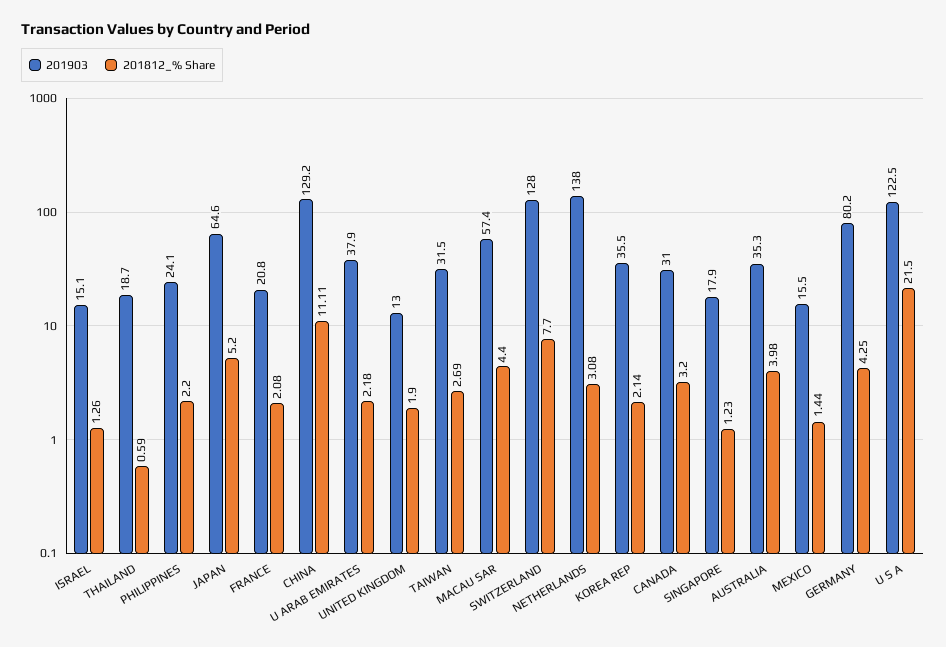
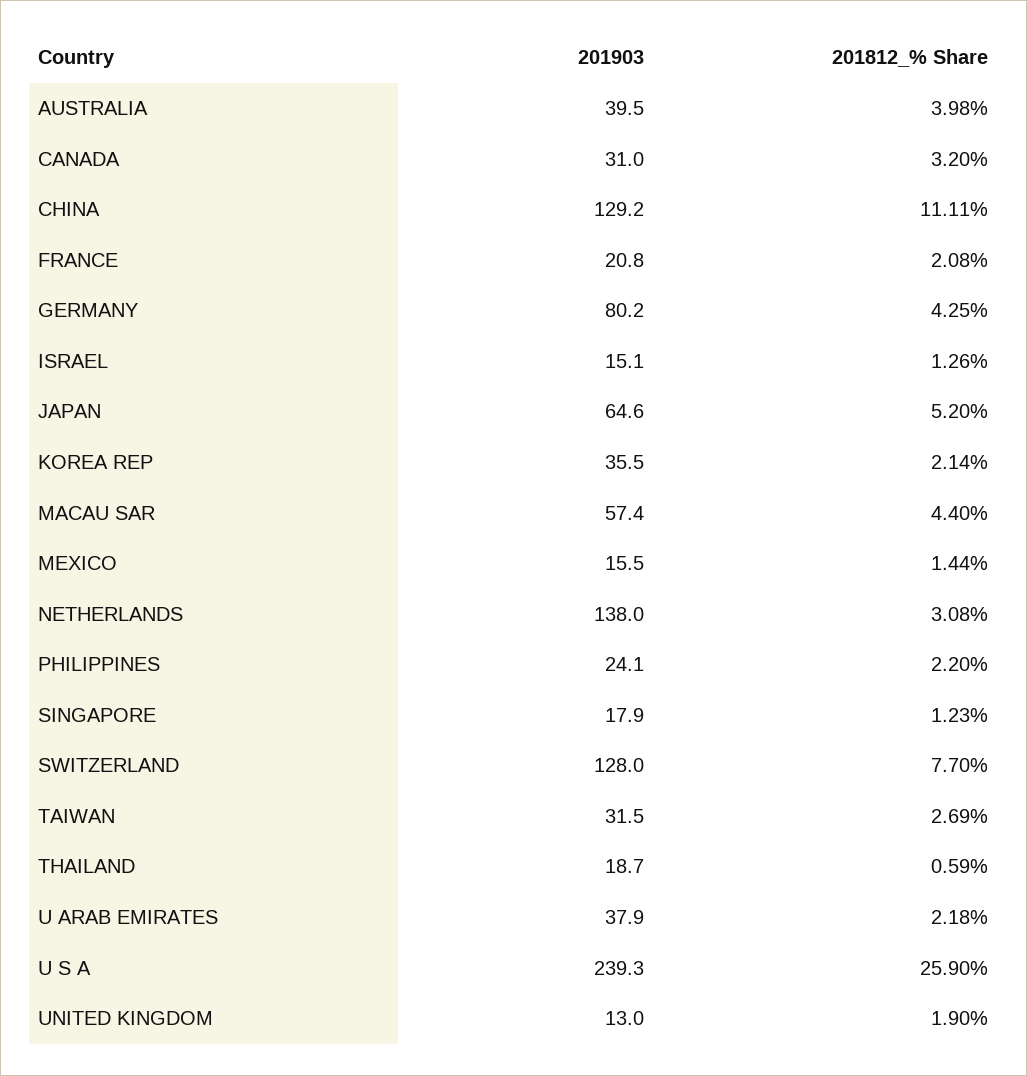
  {
    "201903": {
      "ISRAEL": 15.1,
      "THAILAND": 18.7,
      "PHILIPPINES": 24.1,
      "JAPAN": 64.6,
      "FRANCE": 20.8,
      "CHINA": 129.2,
      "U ARAB EMIRATES": 37.9,
      "UNITED KINGDOM": 13,
      "TAIWAN": 31.5,
      "MACAU SAR": 57.4,
      "SWITZERLAND": 128,
      "NETHERLANDS": 138,
      "KOREA REP": 35.5,
      "CANADA": 31,
      "SINGAPORE": 17.9,
-     "AUSTRALIA": 35.3,
+     "AUSTRALIA": 39.5,
      "MEXICO": 15.5,
      "GERMANY": 80.2,
-     "U S A": 122.5
+     "U S A": 239.3
    },
    "201812_% Share": {
      "ISRAEL": 1.26,
      "THAILAND": 0.59,
      "PHILIPPINES": 2.2,
      "JAPAN": 5.2,
      "FRANCE": 2.08,
      "CHINA": 11.11,
      "U ARAB EMIRATES": 2.18,
      "UNITED KINGDOM": 1.9,
      "TAIWAN": 2.69,
      "MACAU SAR": 4.4,
      "SWITZERLAND": 7.7,
      "NETHERLANDS": 3.08,
      "KOREA REP": 2.14,
      "CANADA": 3.2,
      "SINGAPORE": 1.23,
      "AUSTRALIA": 3.98,
      "MEXICO": 1.44,
      "GERMANY": 4.25,
-     "U S A": 21.5
+     "U S A": 25.9
    }
  }

